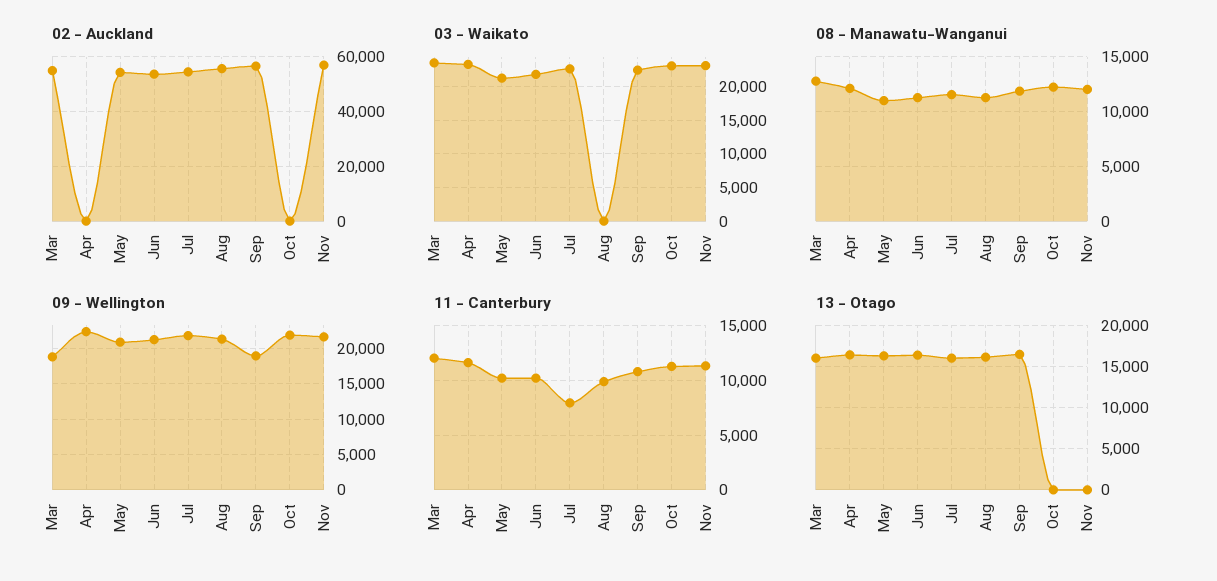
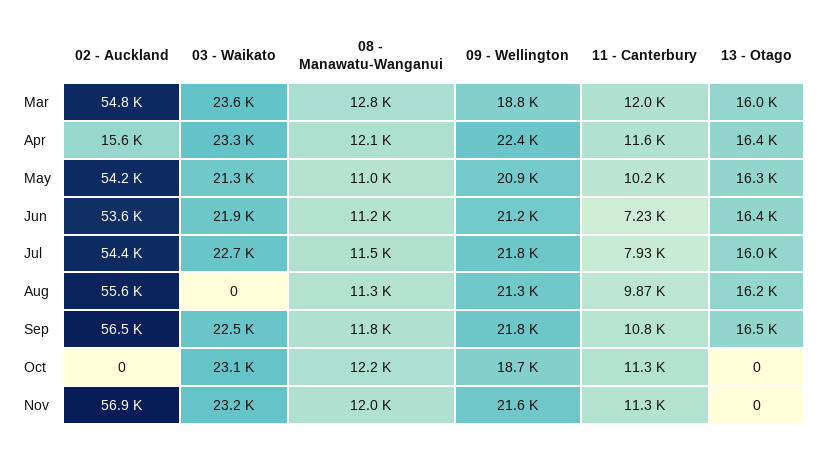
  {
    "02 - Auckland": {
      "Mar": 54800,
-     "Apr": 0,
+     "Apr": 15600,
      "May": 54200,
      "Jun": 53600,
      "Jul": 54400,
      "Aug": 55600,
      "Sep": 56500,
      "Oct": 0,
      "Nov": 56900
    },
    "03 - Waikato": {
      "Mar": 23600,
      "Apr": 23300,
      "May": 21300,
      "Jun": 21900,
      "Jul": 22700,
      "Aug": 0,
      "Sep": 22500,
      "Oct": 23100,
      "Nov": 23200
    },
    "08 - Manawatu-Wanganui": {
      "Mar": 12800,
      "Apr": 12100,
      "May": 11000,
      "Jun": 11200,
      "Jul": 11500,
      "Aug": 11300,
      "Sep": 11800,
      "Oct": 12200,
      "Nov": 12000
    },
    "09 - Wellington": {
      "Mar": 18800,
      "Apr": 22400,
      "May": 20900,
      "Jun": 21200,
      "Jul": 21800,
      "Aug": 21300,
-     "Sep": 19000,
+     "Sep": 21800,
-     "Oct": 22000,
+     "Oct": 18700,
      "Nov": 21600
    },
    "11 - Canterbury": {
      "Mar": 12000,
      "Apr": 11600,
      "May": 10200,
-     "Jun": 10000,
+     "Jun": 7230,
      "Jul": 7930,
      "Aug": 9870,
      "Sep": 10800,
      "Oct": 11300,
      "Nov": 11300
    },
    "13 - Otago": {
      "Mar": 16000,
      "Apr": 16400,
      "May": 16300,
      "Jun": 16400,
      "Jul": 16000,
      "Aug": 16200,
      "Sep": 16500,
      "Oct": 0,
      "Nov": 0
    }
  }

